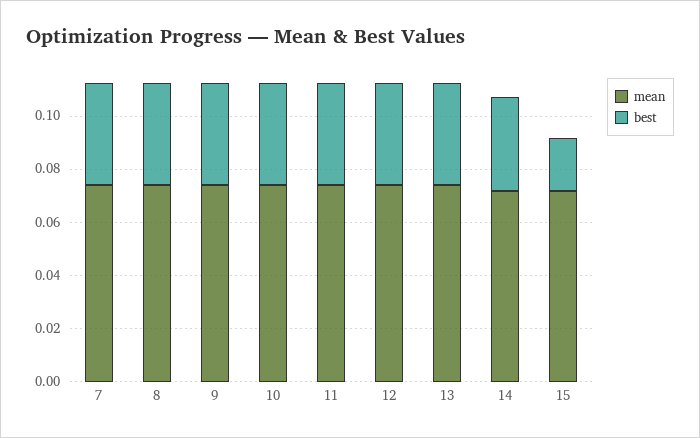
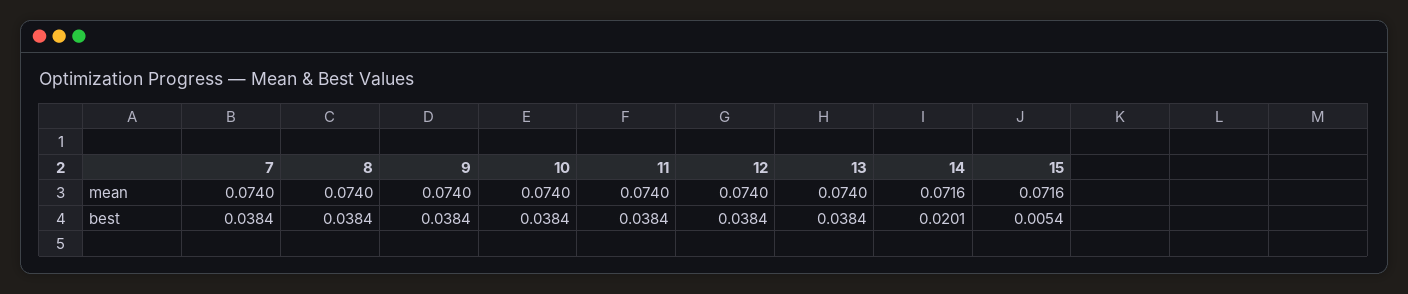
  {
    "mean": {
      "7": 0.074,
      "8": 0.074,
      "9": 0.074,
      "10": 0.074,
      "11": 0.074,
      "12": 0.074,
      "13": 0.074,
      "14": 0.0716,
      "15": 0.0716
    },
    "best": {
      "7": 0.0384,
      "8": 0.0384,
      "9": 0.0384,
      "10": 0.0384,
      "11": 0.0384,
      "12": 0.0384,
      "13": 0.0384,
-     "14": 0.035,
+     "14": 0.0201,
-     "15": 0.02
+     "15": 0.0054
    }
  }

